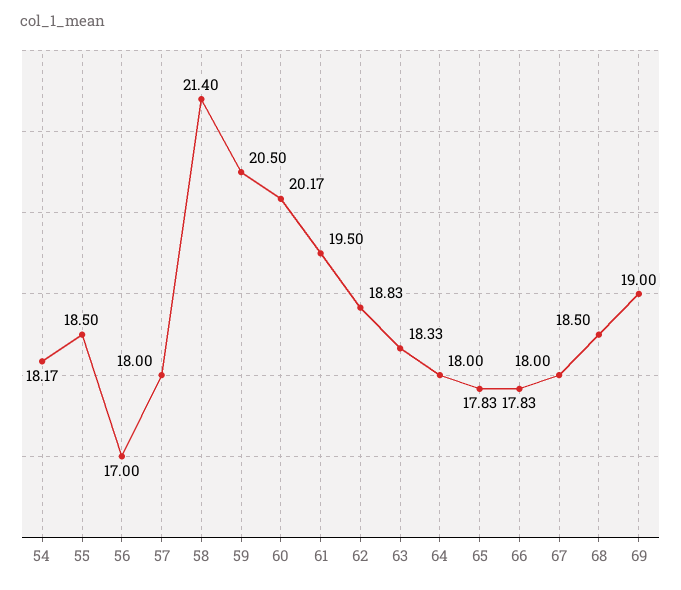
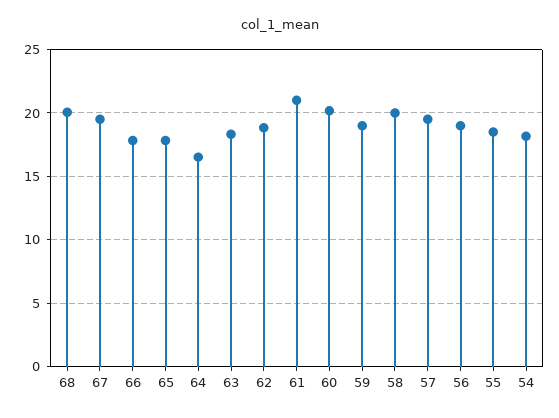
  {
    "54": 18.17,
    "55": 18.5,
-   "56": 17,
+   "56": 19,
-   "57": 18,
+   "57": 19.5,
-   "58": 21.4,
+   "58": 20,
-   "59": 20.5,
+   "59": 19,
    "60": 20.17,
-   "61": 19.5,
+   "61": 21,
    "62": 18.83,
    "63": 18.33,
-   "64": 18,
+   "64": 16.5,
    "65": 17.83,
    "66": 17.83,
-   "67": 18,
+   "67": 19.5,
-   "68": 18.5,
+   "68": 20
-   "69": 19
  }

